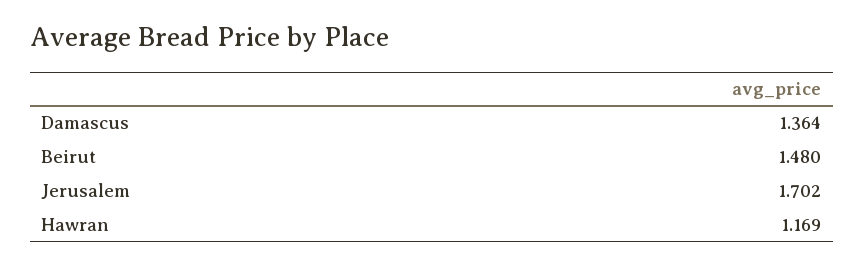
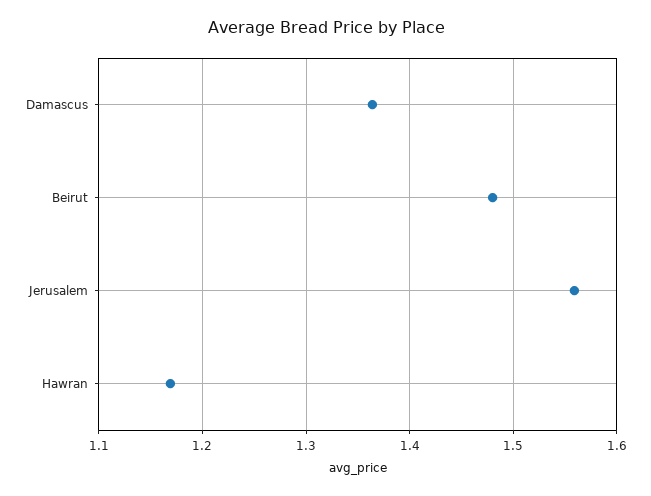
  {
    "Damascus": 1.364,
    "Beirut": 1.48,
-   "Jerusalem": 1.702,
+   "Jerusalem": 1.56,
    "Hawran": 1.169
  }

